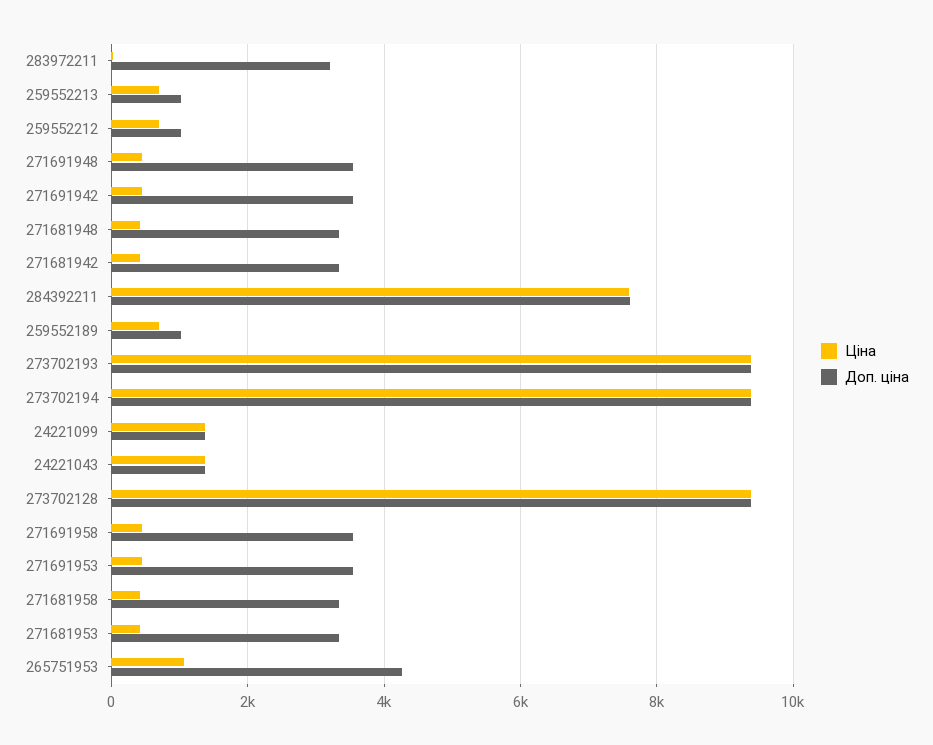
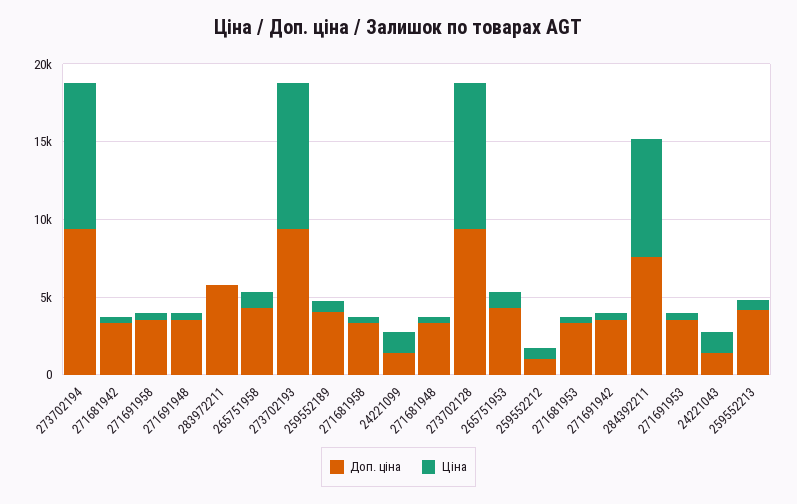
  {
    "Ціна": {
      "283972211": 0,
      "259552213": 600,
      "259552212": 600,
      "271691948": 400,
      "271691942": 400,
      "271681948": 400,
      "271681942": 400,
      "284392211": 7600,
      "259552189": 600,
      "273702193": 9400,
      "273702194": 9400,
      "24221099": 1400,
      "24221043": 1400,
      "273702128": 9400,
      "271691958": 400,
      "271691953": 400,
      "271681958": 400,
      "271681953": 400,
-     "265751953": 1000
+     "265751953": 1000,
+     "265751958": 1000
    },
    "Доп. ціна": {
-     "283972211": 3200,
+     "283972211": 6000,
-     "259552213": 1000,
+     "259552213": 4000,
      "259552212": 1000,
      "271691948": 3600,
      "271691942": 3600,
      "271681948": 3400,
      "271681942": 3400,
      "284392211": 7600,
-     "259552189": 1000,
+     "259552189": 4000,
      "273702193": 9400,
      "273702194": 9400,
      "24221099": 1400,
      "24221043": 1400,
      "273702128": 9400,
      "271691958": 3600,
      "271691953": 3600,
      "271681958": 3400,
      "271681953": 3400,
-     "265751953": 4200
+     "265751953": 4200,
+     "265751958": 4000
    }
  }

